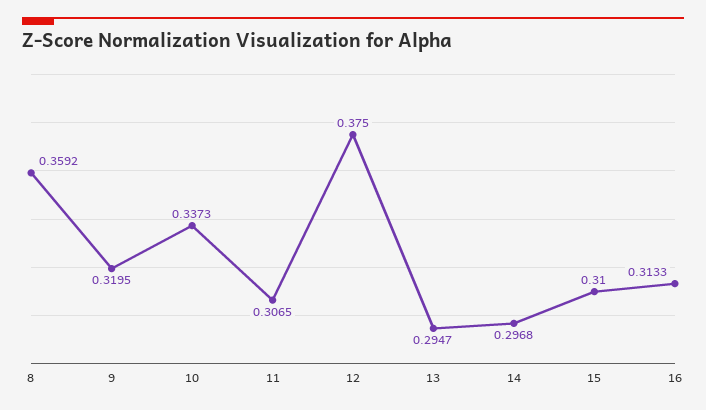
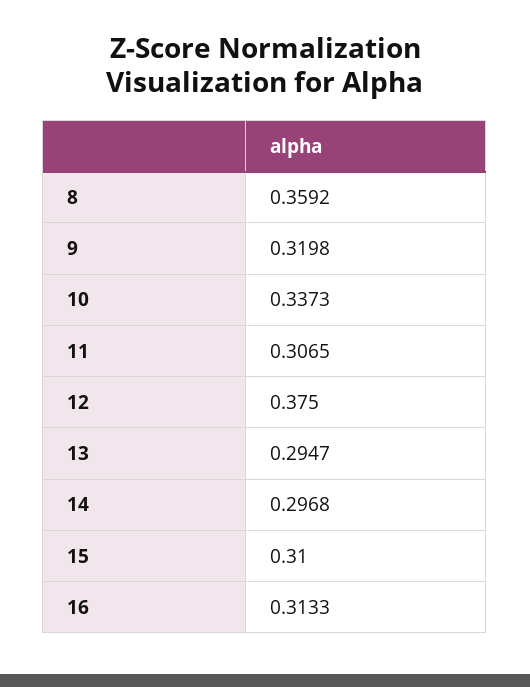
  {
    "8": 0.3592,
-   "9": 0.3195,
+   "9": 0.3198,
    "10": 0.3373,
    "11": 0.3065,
    "12": 0.375,
    "13": 0.2947,
    "14": 0.2968,
    "15": 0.31,
    "16": 0.3133
  }

